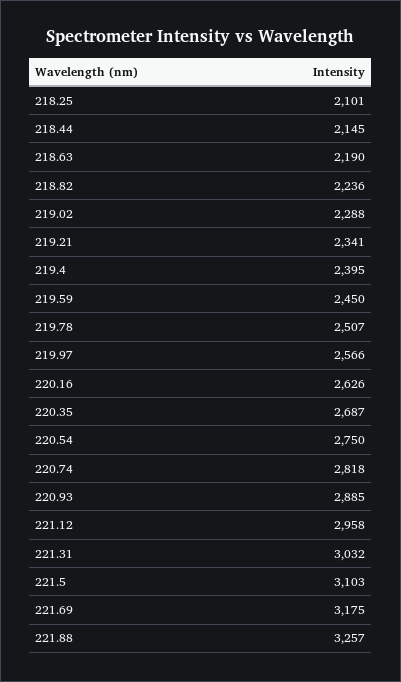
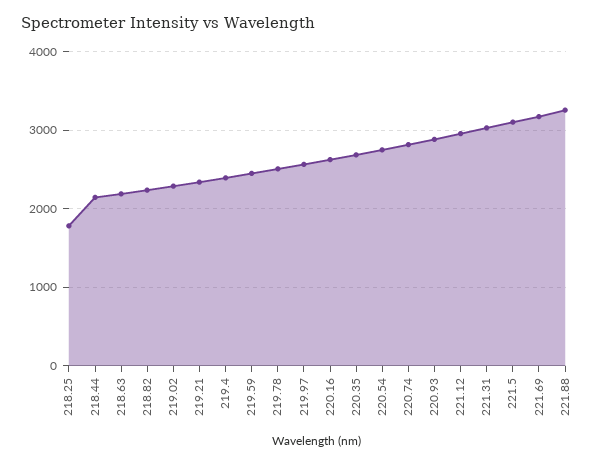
  {
-   "218.25": 2101,
+   "218.25": 1800,
    "218.44": 2145,
    "218.63": 2190,
    "218.82": 2236,
    "219.02": 2288,
    "219.21": 2341,
    "219.4": 2395,
    "219.59": 2450,
    "219.78": 2507,
    "219.97": 2566,
    "220.16": 2626,
    "220.35": 2687,
    "220.54": 2750,
    "220.74": 2818,
    "220.93": 2885,
    "221.12": 2958,
    "221.31": 3032,
    "221.5": 3103,
    "221.69": 3175,
    "221.88": 3257
  }

